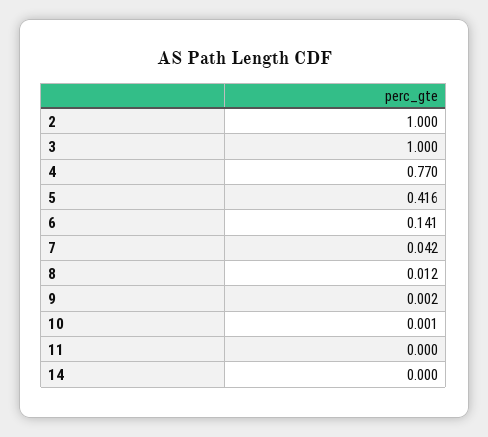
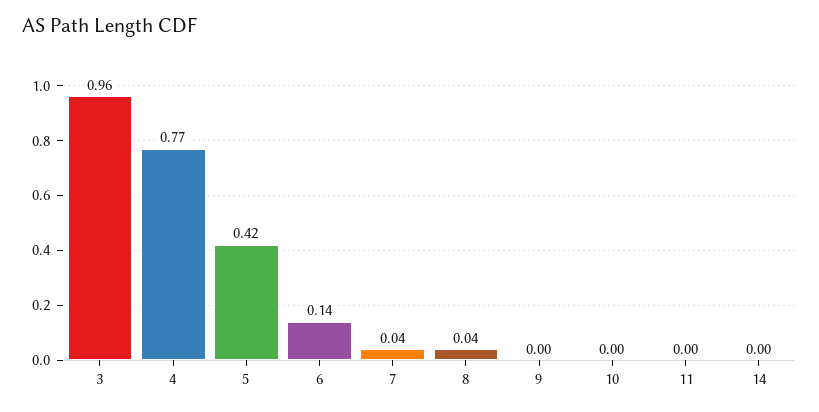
  {
-   "2": 1,
-   "3": 1,
+   "3": 0.96,
    "4": 0.77,
    "5": 0.416,
    "6": 0.141,
    "7": 0.042,
-   "8": 0.012,
+   "8": 0.04,
    "9": 0.002,
    "10": 0.001,
    "11": 0,
    "14": 0
  }

